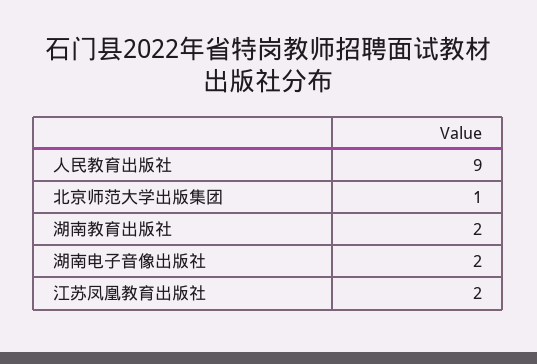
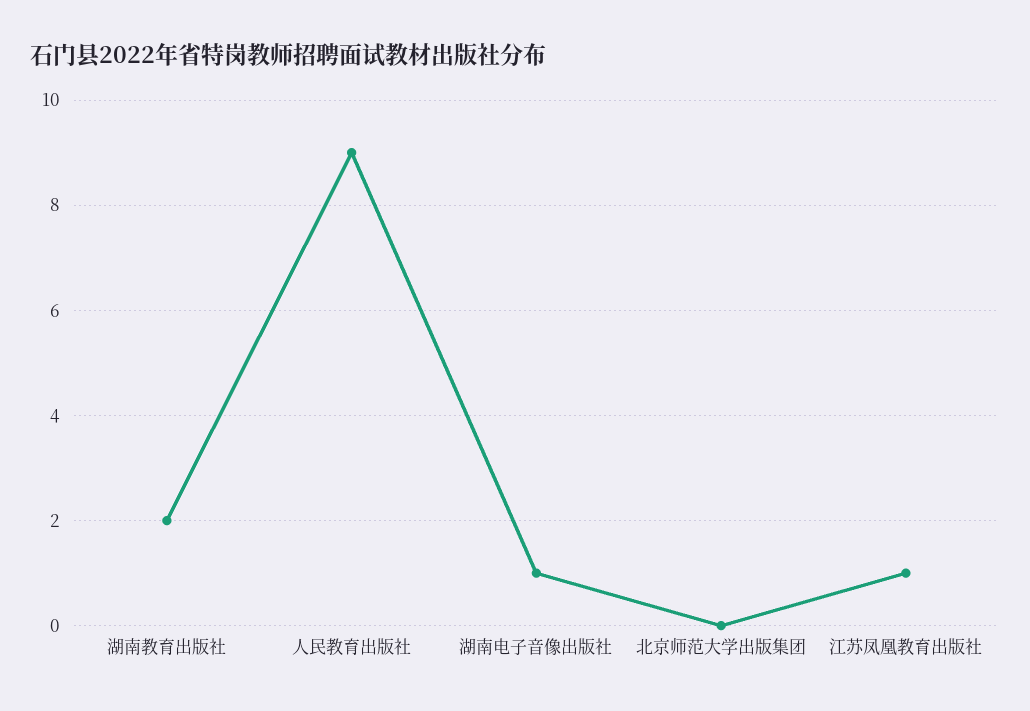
  {
    "人民教育出版社": 9,
-   "北京师范大学出版集团": 1,
+   "北京师范大学出版集团": 0,
    "湖南教育出版社": 2,
-   "湖南电子音像出版社": 2,
+   "湖南电子音像出版社": 1,
-   "江苏凤凰教育出版社": 2
+   "江苏凤凰教育出版社": 1
  }

